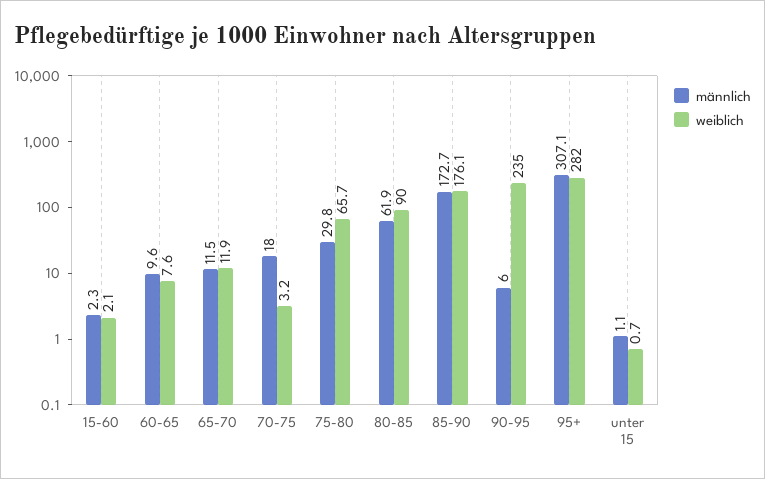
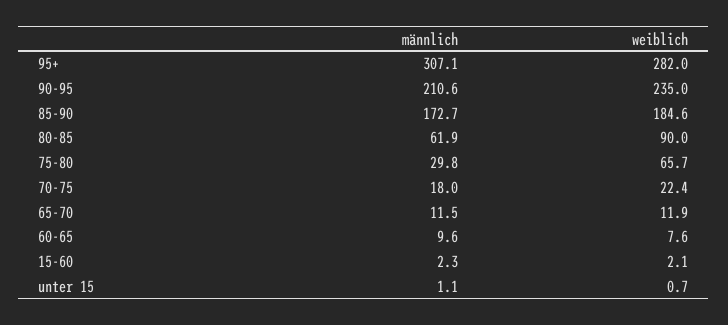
  {
    "männlich": {
      "15-60": 2.3,
      "60-65": 9.6,
      "65-70": 11.5,
      "70-75": 18,
      "75-80": 29.8,
      "80-85": 61.9,
      "85-90": 172.7,
-     "90-95": 6,
+     "90-95": 210.6,
      "95+": 307.1,
      "unter 15": 1.1
    },
    "weiblich": {
      "15-60": 2.1,
      "60-65": 7.6,
      "65-70": 11.9,
-     "70-75": 3.2,
+     "70-75": 22.4,
      "75-80": 65.7,
      "80-85": 90,
-     "85-90": 176.1,
+     "85-90": 184.6,
      "90-95": 235,
      "95+": 282,
      "unter 15": 0.7
    }
  }

